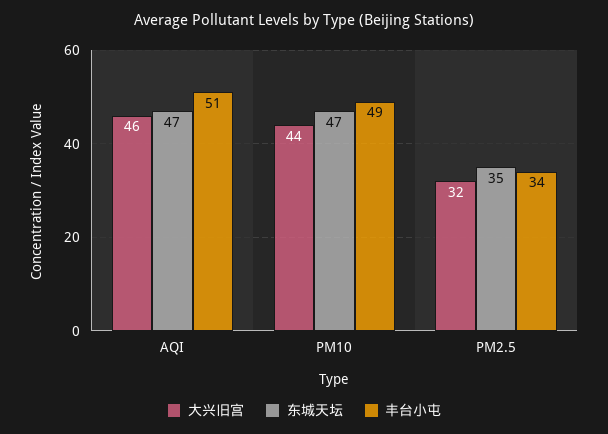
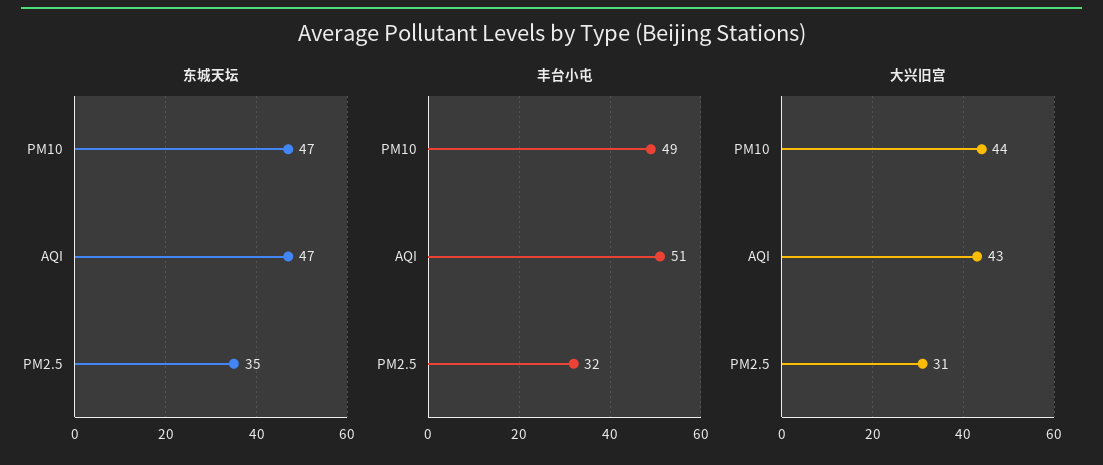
  {
    "大兴旧宫": {
-     "AQI": 46,
+     "AQI": 43,
      "PM10": 44,
-     "PM2.5": 32
+     "PM2.5": 31
    },
    "东城天坛": {
      "AQI": 47,
      "PM10": 47,
      "PM2.5": 35
    },
    "丰台小屯": {
      "AQI": 51,
      "PM10": 49,
-     "PM2.5": 34
+     "PM2.5": 32
    }
  }

